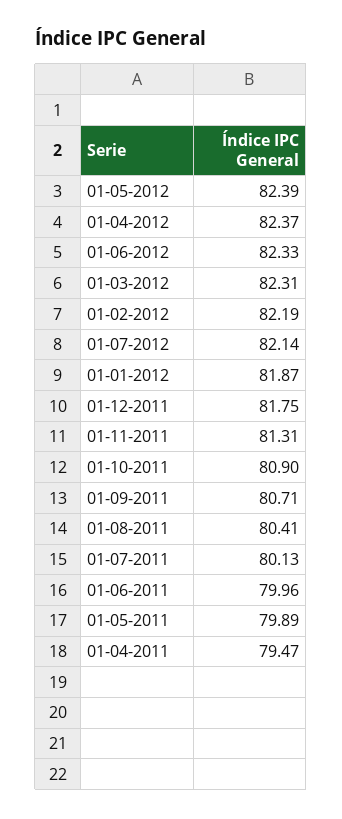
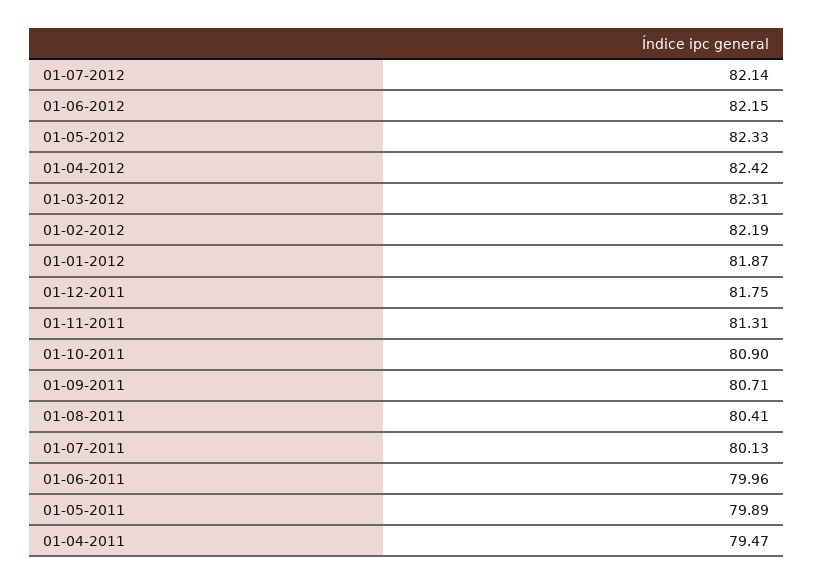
  {
-   "01-05-2012": 82.39,
+   "01-05-2012": 82.33,
-   "01-04-2012": 82.37,
+   "01-04-2012": 82.42,
-   "01-06-2012": 82.33,
+   "01-06-2012": 82.15,
    "01-03-2012": 82.31,
    "01-02-2012": 82.19,
    "01-07-2012": 82.14,
    "01-01-2012": 81.87,
    "01-12-2011": 81.75,
    "01-11-2011": 81.31,
    "01-10-2011": 80.9,
    "01-09-2011": 80.71,
    "01-08-2011": 80.41,
    "01-07-2011": 80.13,
    "01-06-2011": 79.96,
    "01-05-2011": 79.89,
    "01-04-2011": 79.47
  }

